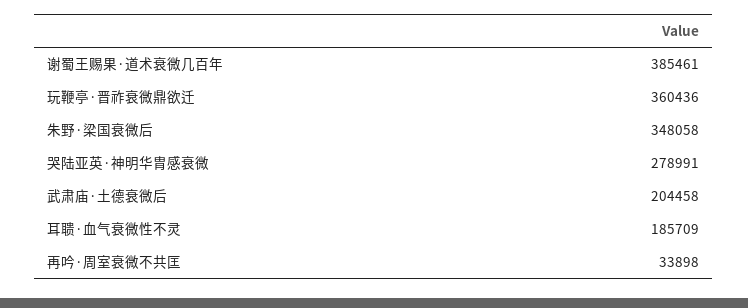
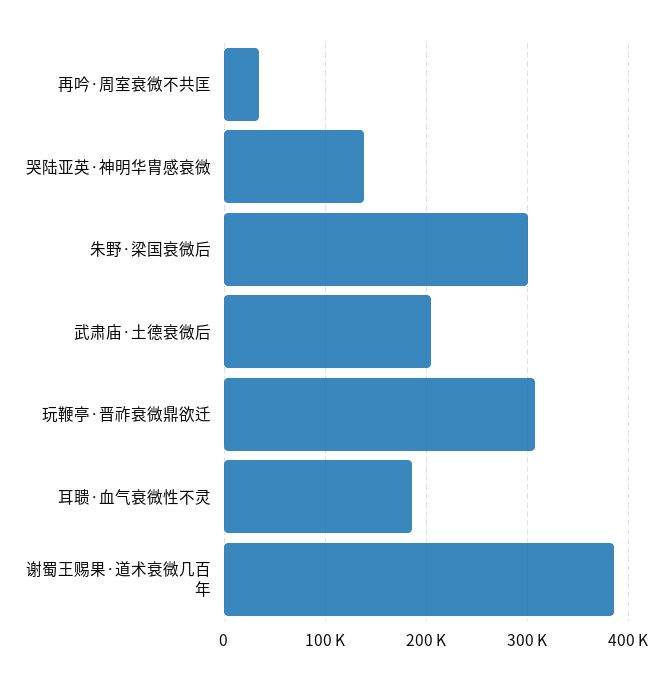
  {
    "谢蜀王赐果·道术衰微几百年": 385461,
-   "玩鞭亭·晋祚衰微鼎欲迁": 360436,
+   "玩鞭亭·晋祚衰微鼎欲迁": 310000,
-   "朱野·梁国衰微后": 348058,
+   "朱野·梁国衰微后": 300000,
-   "哭陆亚英·神明华胄感衰微": 278991,
+   "哭陆亚英·神明华胄感衰微": 140000,
    "武肃庙·土德衰微后": 204458,
    "耳聩·血气衰微性不灵": 185709,
    "再吟·周室衰微不共匡": 33898
  }

